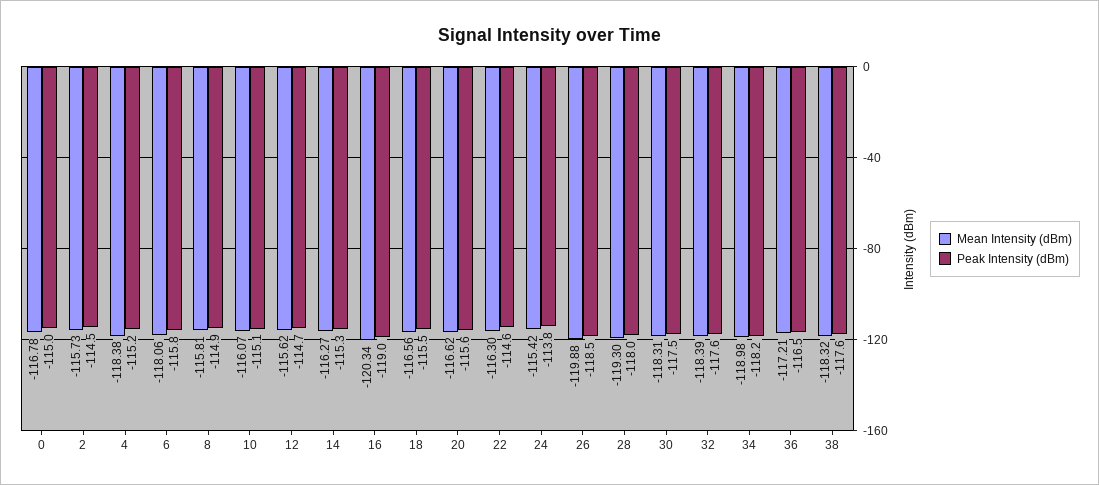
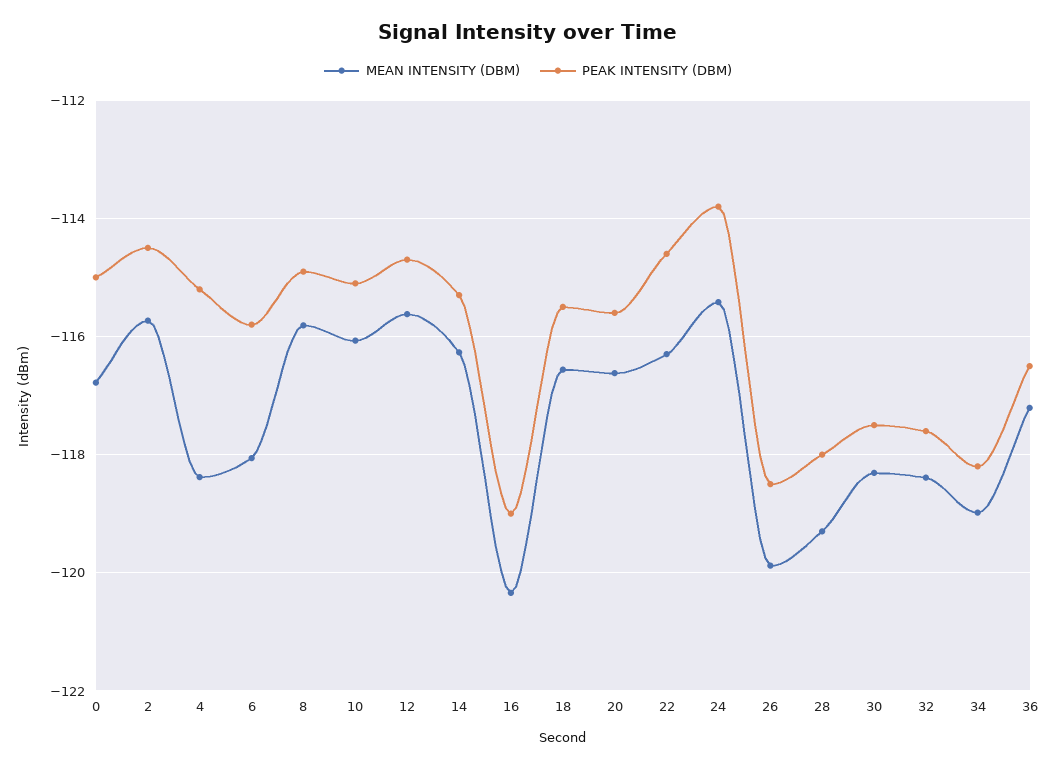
  {
    "Mean Intensity (dBm)": {
      "0": -116.78,
      "2": -115.73,
      "4": -118.38,
      "6": -118.06,
      "8": -115.81,
      "10": -116.07,
      "12": -115.62,
      "14": -116.27,
      "16": -120.34,
      "18": -116.56,
      "20": -116.62,
      "22": -116.3,
      "24": -115.42,
      "26": -119.88,
      "28": -119.3,
      "30": -118.31,
      "32": -118.39,
      "34": -118.98,
-     "36": -117.21,
+     "36": -117.21
-     "38": -118.32
    },
    "Peak Intensity (dBm)": {
      "0": -115,
      "2": -114.5,
      "4": -115.2,
      "6": -115.8,
      "8": -114.9,
      "10": -115.1,
      "12": -114.7,
      "14": -115.3,
      "16": -119,
      "18": -115.5,
      "20": -115.6,
      "22": -114.6,
      "24": -113.8,
      "26": -118.5,
      "28": -118,
      "30": -117.5,
      "32": -117.6,
      "34": -118.2,
-     "36": -116.5,
+     "36": -116.5
-     "38": -117.6
    }
  }

